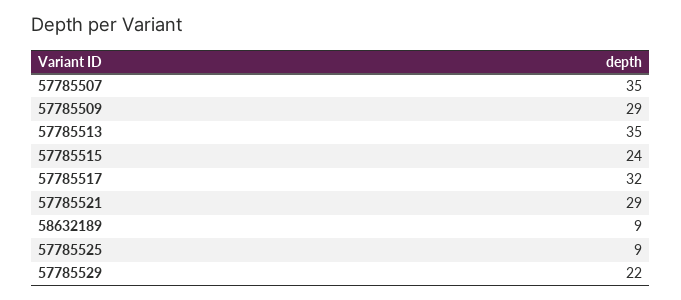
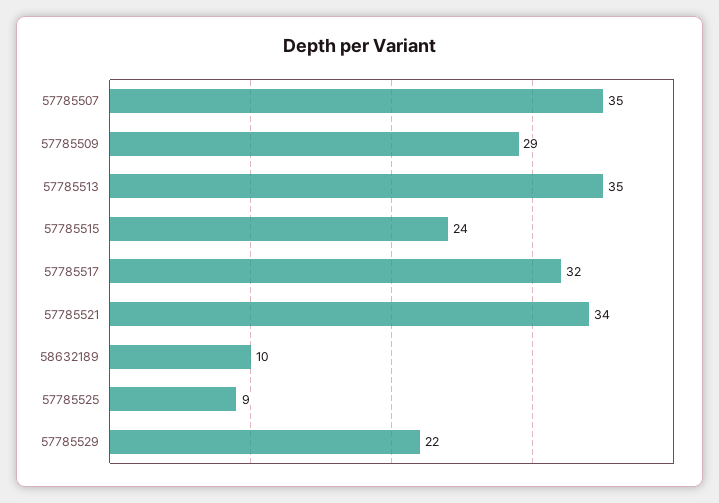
  {
    "57785507": 35,
    "57785509": 29,
    "57785513": 35,
    "57785515": 24,
    "57785517": 32,
-   "57785521": 29,
+   "57785521": 34,
-   "58632189": 9,
+   "58632189": 10,
    "57785525": 9,
    "57785529": 22
  }

